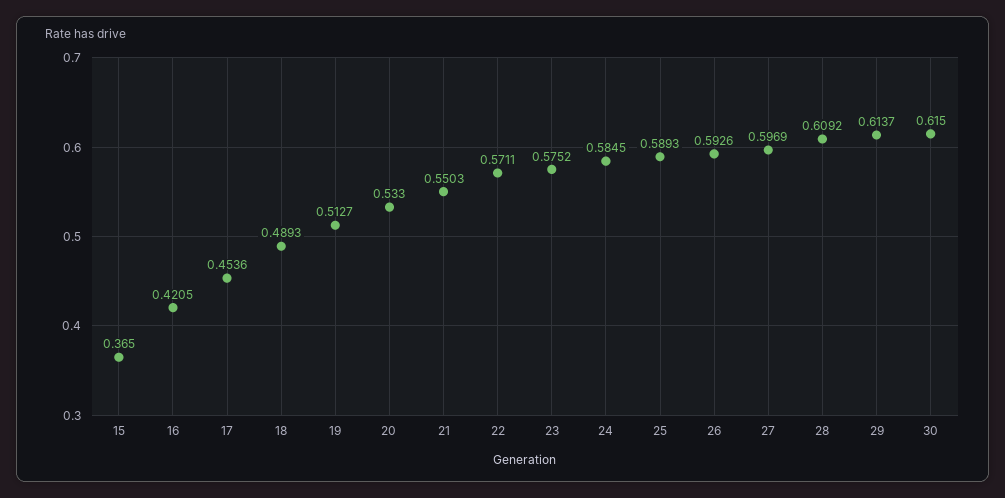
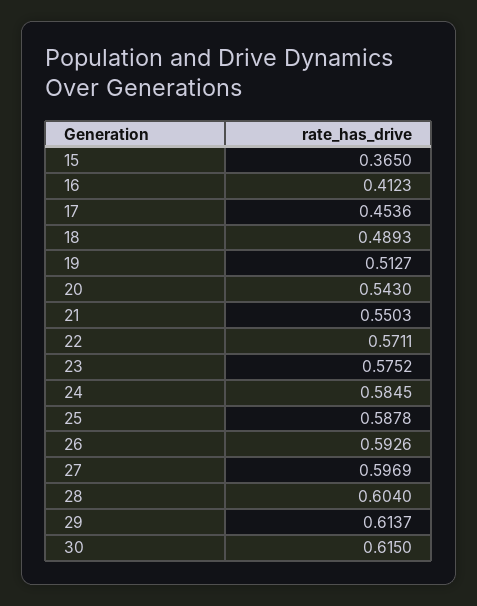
  {
    "15": 0.365,
-   "16": 0.4205,
+   "16": 0.4123,
    "17": 0.4536,
    "18": 0.4893,
    "19": 0.5127,
-   "20": 0.533,
+   "20": 0.543,
    "21": 0.5503,
    "22": 0.5711,
    "23": 0.5752,
    "24": 0.5845,
-   "25": 0.5893,
+   "25": 0.5878,
    "26": 0.5926,
    "27": 0.5969,
-   "28": 0.6092,
+   "28": 0.604,
    "29": 0.6137,
    "30": 0.615
  }

